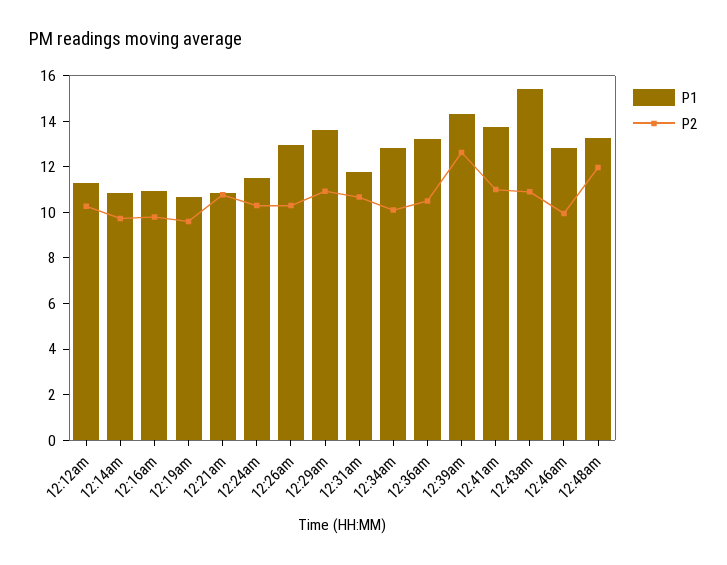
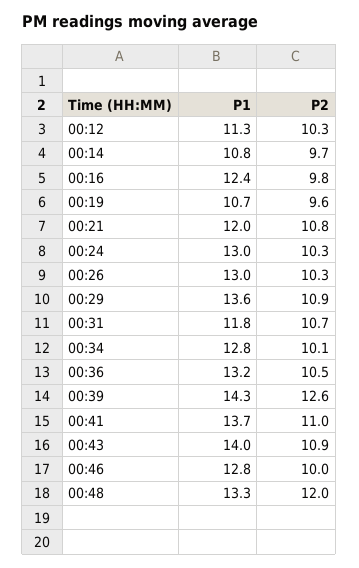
  {
    "P1": {
      "12:12am": 11.3,
      "12:14am": 10.8,
-     "12:16am": 11,
+     "12:16am": 12.4,
      "12:19am": 10.7,
-     "12:21am": 11,
+     "12:21am": 12,
-     "12:24am": 11.5,
+     "12:24am": 13,
      "12:26am": 13,
      "12:29am": 13.6,
      "12:31am": 11.8,
      "12:34am": 12.8,
      "12:36am": 13.2,
      "12:39am": 14.3,
      "12:41am": 13.7,
-     "12:43am": 15.5,
+     "12:43am": 14,
      "12:46am": 12.8,
      "12:48am": 13.3
    },
    "P2": {
      "12:12am": 10.3,
      "12:14am": 9.7,
      "12:16am": 9.8,
      "12:19am": 9.6,
      "12:21am": 10.8,
      "12:24am": 10.3,
      "12:26am": 10.3,
      "12:29am": 10.9,
      "12:31am": 10.7,
      "12:34am": 10.1,
      "12:36am": 10.5,
      "12:39am": 12.6,
      "12:41am": 11,
      "12:43am": 10.9,
      "12:46am": 10,
      "12:48am": 12
    }
  }

